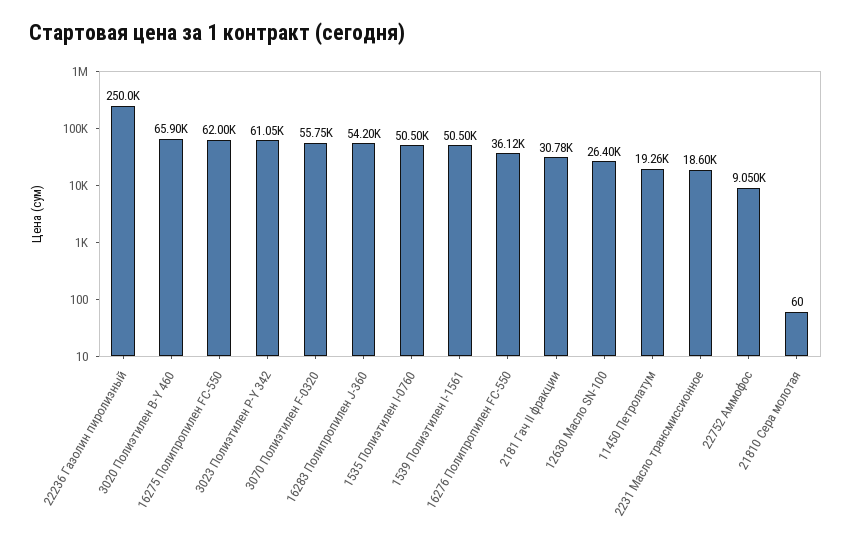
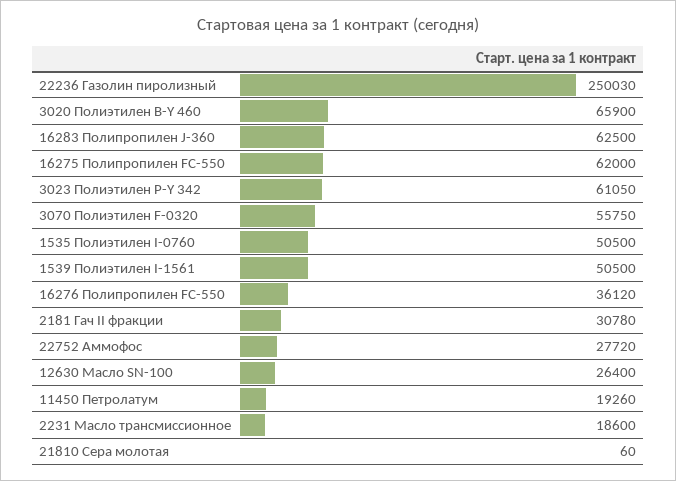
  {
    "22236 Газолин пиролизный": 250030,
    "3020 Полиэтилен B-Y 460": 65900,
    "16275 Полипропилен FC-550": 62000,
    "3023 Полиэтилен P-Y 342": 61050,
    "3070 Полиэтилен F-0320": 55750,
-   "16283 Полипропилен J-360": 54200,
+   "16283 Полипропилен J-360": 62500,
    "1535 Полиэтилен I-0760": 50500,
    "1539 Полиэтилен I-1561": 50500,
    "16276 Полипропилен FC-550": 36120,
    "2181 Гач II фракции": 30780,
    "12630 Масло SN-100": 26400,
    "11450 Петролатум": 19260,
    "2231 Масло трансмиссионное": 18600,
-   "22752 Аммофос": 9050,
+   "22752 Аммофос": 27720,
    "21810 Сера молотая": 60
  }

